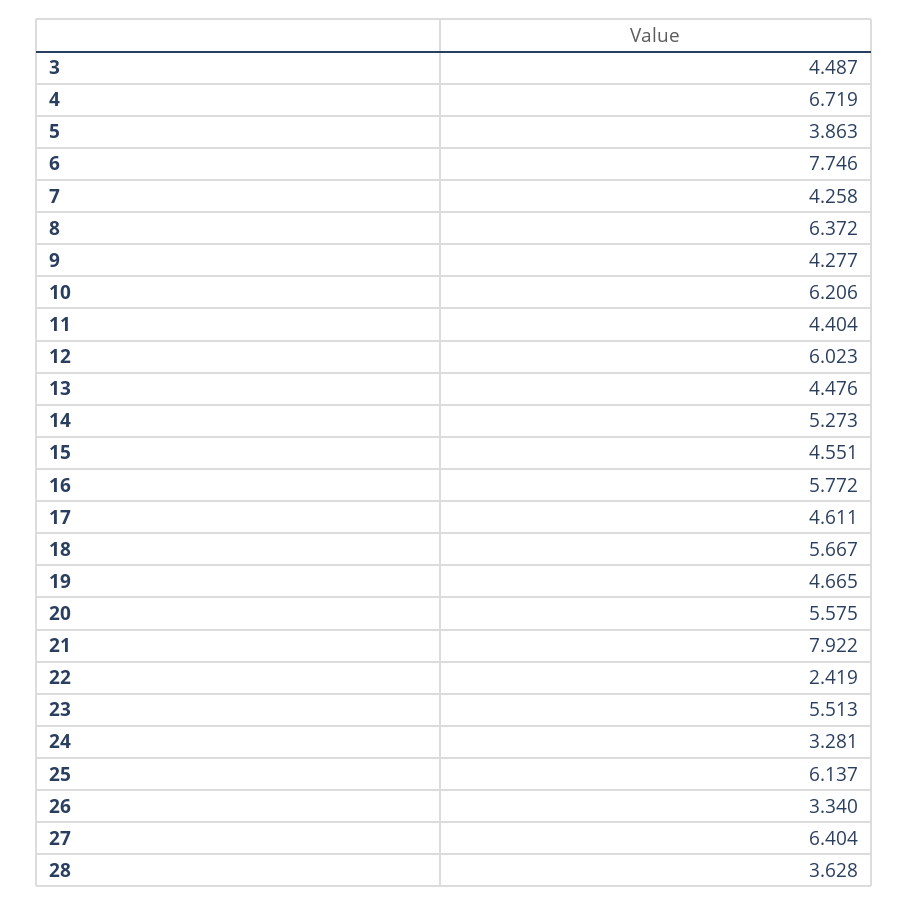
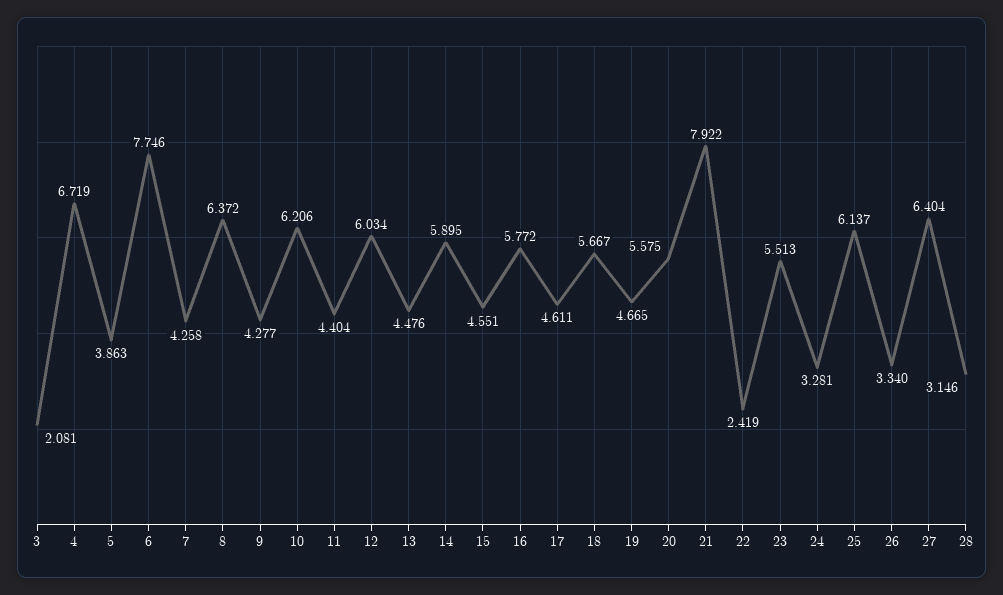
  {
-   "3": 4.487,
+   "3": 2.081,
    "4": 6.719,
    "5": 3.863,
    "6": 7.746,
    "7": 4.258,
    "8": 6.372,
    "9": 4.277,
    "10": 6.206,
    "11": 4.404,
-   "12": 6.023,
+   "12": 6.034,
    "13": 4.476,
-   "14": 5.273,
+   "14": 5.895,
    "15": 4.551,
    "16": 5.772,
    "17": 4.611,
    "18": 5.667,
    "19": 4.665,
    "20": 5.575,
    "21": 7.922,
    "22": 2.419,
    "23": 5.513,
    "24": 3.281,
    "25": 6.137,
    "26": 3.34,
    "27": 6.404,
-   "28": 3.628
+   "28": 3.146
  }

